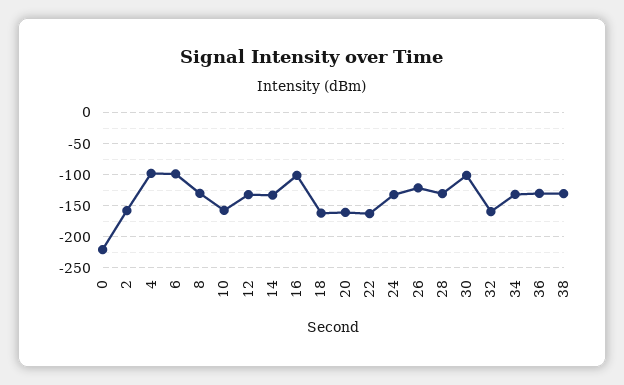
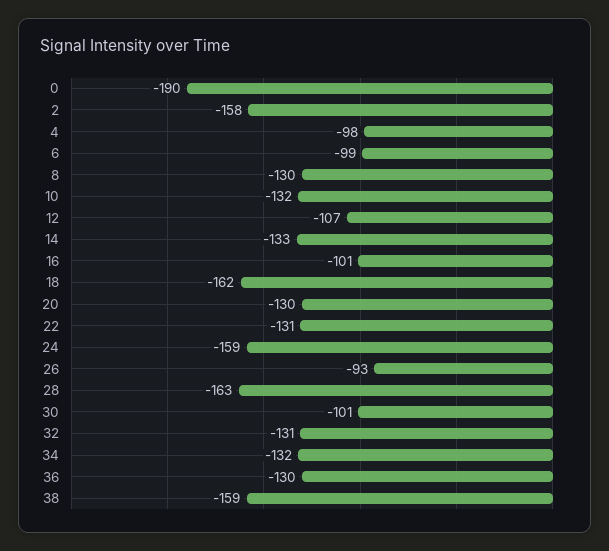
  {
-   "0": -220,
+   "0": -190,
    "2": -158,
    "4": -98,
    "6": -99,
    "8": -130,
-   "10": -160,
+   "10": -132,
-   "12": -130,
+   "12": -107,
    "14": -133,
    "16": -101,
    "18": -162,
-   "20": -160,
+   "20": -130,
-   "22": -160,
+   "22": -131,
-   "24": -130,
+   "24": -159,
-   "26": -120,
+   "26": -93,
-   "28": -130,
+   "28": -163,
    "30": -101,
-   "32": -160,
+   "32": -131,
    "34": -132,
    "36": -130,
-   "38": -130
+   "38": -159
  }

